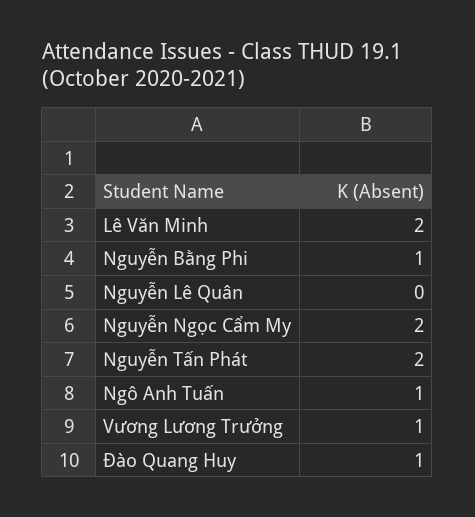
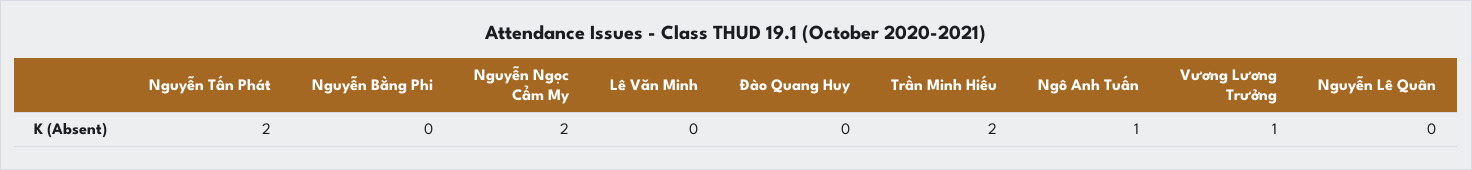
  {
-   "Lê Văn Minh": 2,
+   "Lê Văn Minh": 0,
-   "Nguyễn Bằng Phi": 1,
+   "Nguyễn Bằng Phi": 0,
    "Nguyễn Lê Quân": 0,
    "Nguyễn Ngọc Cẩm My": 2,
    "Nguyễn Tấn Phát": 2,
    "Ngô Anh Tuấn": 1,
    "Vương Lương Trưởng": 1,
-   "Đào Quang Huy": 1
+   "Đào Quang Huy": 0,
+   "Trần Minh Hiếu": 2
  }

